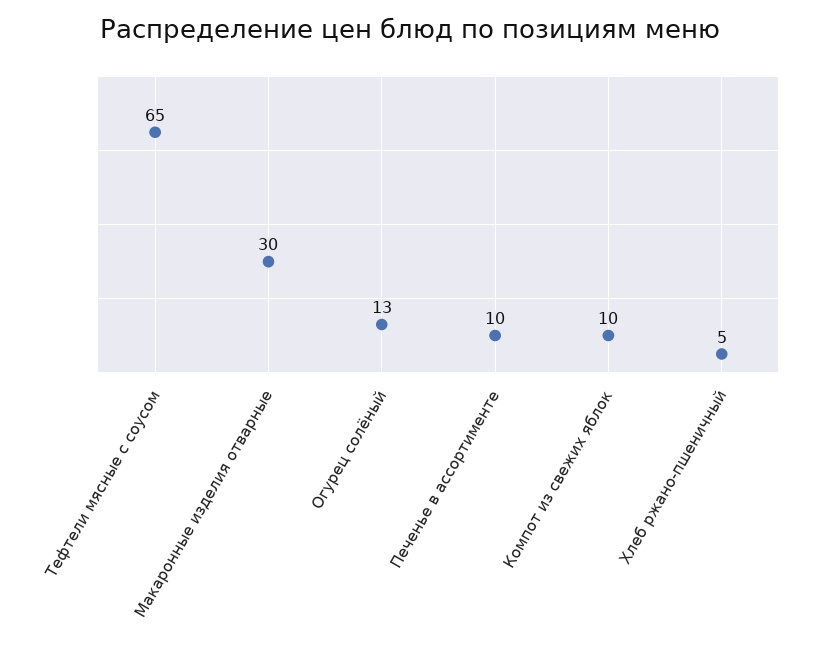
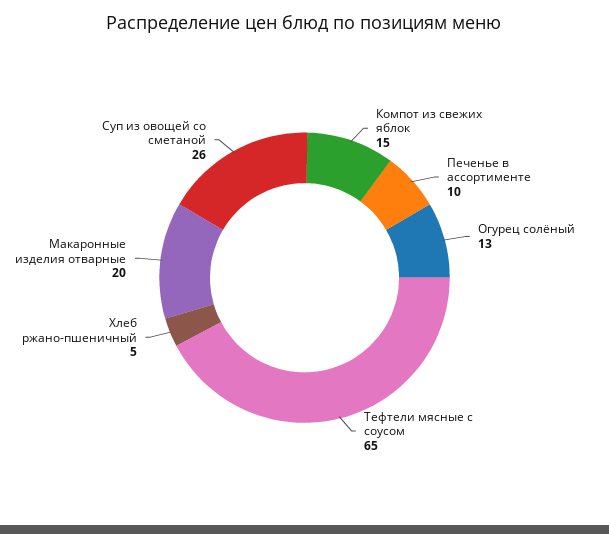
  {
    "Тефтели мясные с соусом": 65,
-   "Макаронные изделия отварные": 30,
+   "Макаронные изделия отварные": 20,
    "Огурец солёный": 13,
    "Печенье в ассортименте": 10,
-   "Компот из свежих яблок": 10,
+   "Компот из свежих яблок": 15,
-   "Хлеб ржано-пшеничный": 5
+   "Хлеб ржано-пшеничный": 5,
+   "Суп из овощей со сметаной": 26
  }

